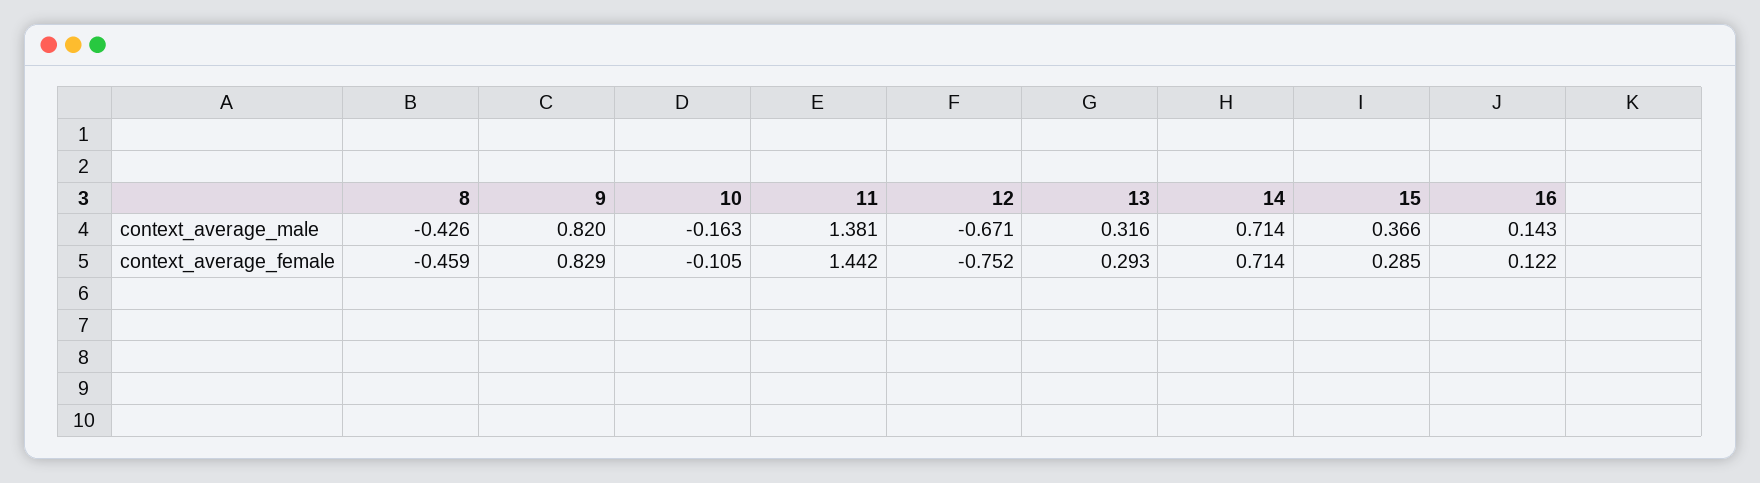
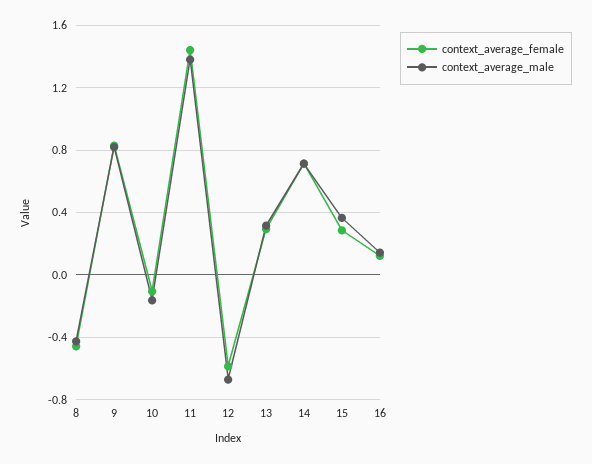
  {
    "context_average_male": {
      "8": -0.426,
      "9": 0.82,
      "10": -0.163,
      "11": 1.381,
      "12": -0.671,
      "13": 0.316,
      "14": 0.714,
      "15": 0.366,
      "16": 0.143
    },
    "context_average_female": {
      "8": -0.459,
      "9": 0.829,
      "10": -0.105,
      "11": 1.442,
-     "12": -0.752,
+     "12": -0.6,
      "13": 0.293,
      "14": 0.714,
      "15": 0.285,
      "16": 0.122
    }
  }

